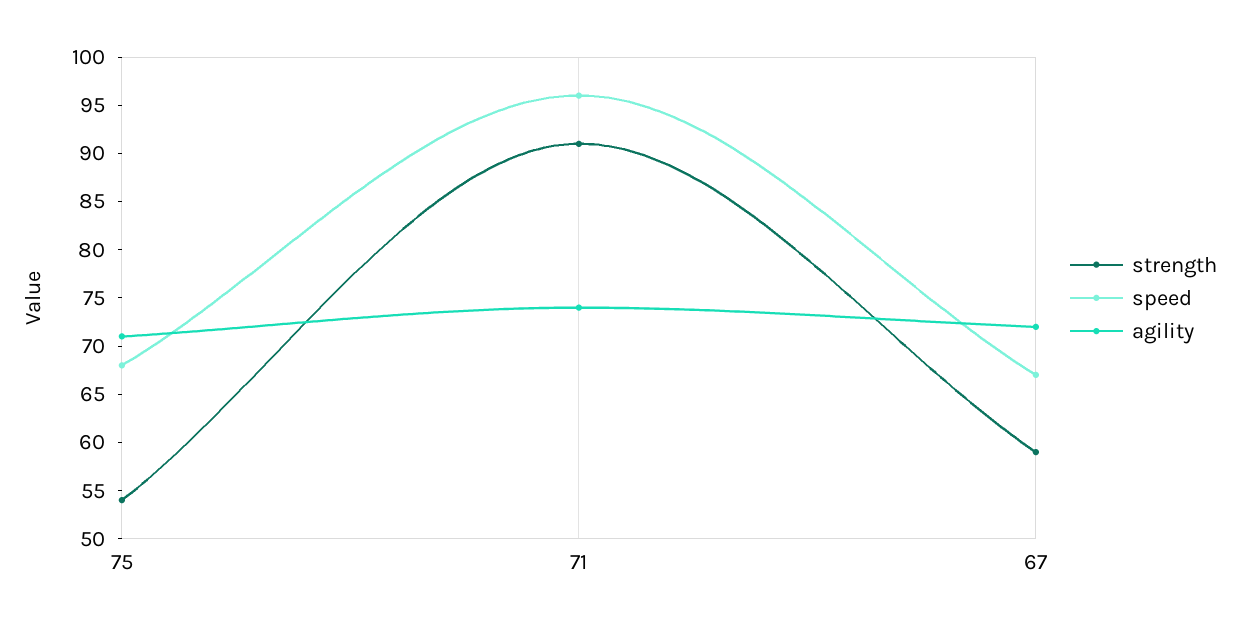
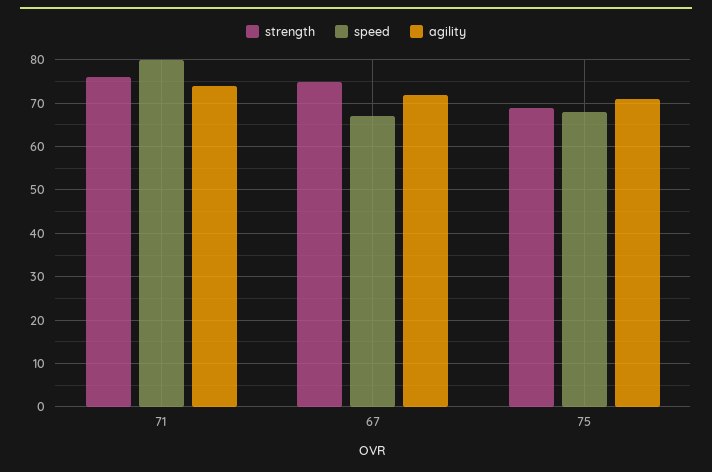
  {
    "strength": {
-     "75": 54,
+     "75": 70,
-     "71": 91,
+     "71": 75,
-     "67": 59
+     "67": 75
    },
    "speed": {
      "75": 68,
-     "71": 96,
+     "71": 80,
      "67": 67
    },
    "agility": {
      "75": 71,
      "71": 74,
      "67": 72
    }
  }

